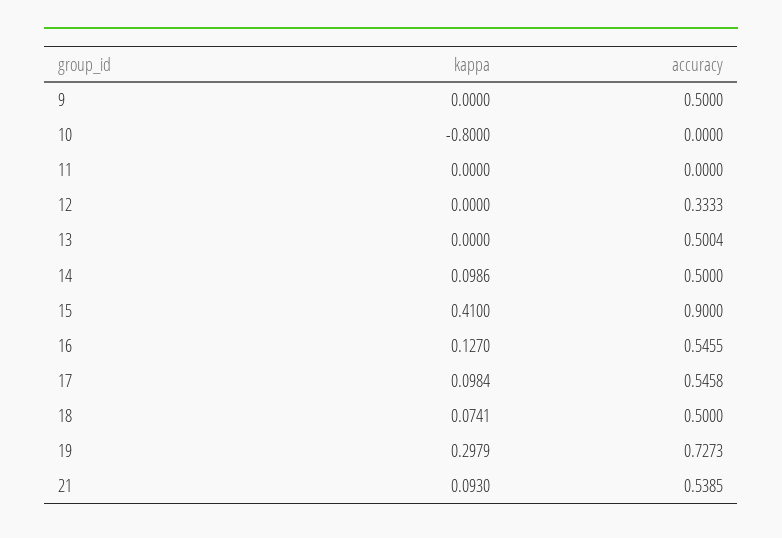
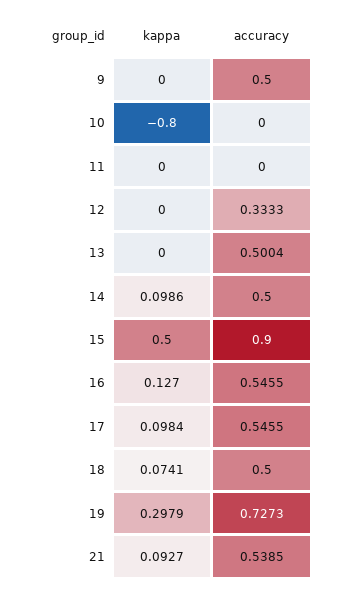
  {
    "kappa": {
      "9": 0,
      "10": -0.8,
      "11": 0,
      "12": 0,
      "13": 0,
      "14": 0.0986,
-     "15": 0.41,
+     "15": 0.5,
      "16": 0.127,
      "17": 0.0984,
      "18": 0.0741,
      "19": 0.2979,
-     "21": 0.093
+     "21": 0.0927
    },
    "accuracy": {
      "9": 0.5,
      "10": 0,
      "11": 0,
      "12": 0.3333,
      "13": 0.5004,
      "14": 0.5,
      "15": 0.9,
      "16": 0.5455,
-     "17": 0.5458,
+     "17": 0.5455,
      "18": 0.5,
      "19": 0.7273,
      "21": 0.5385
    }
  }

